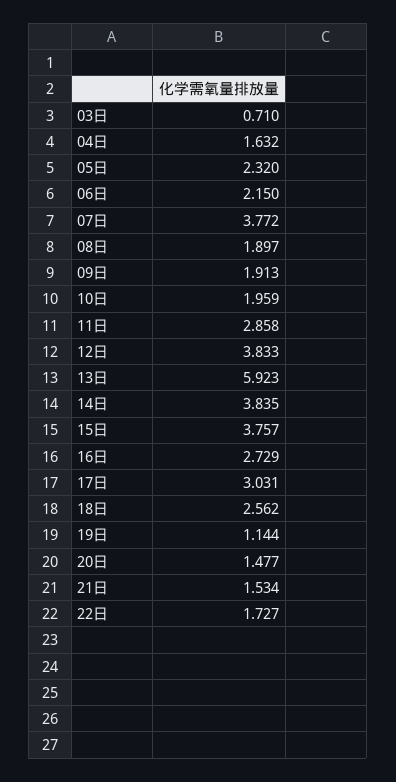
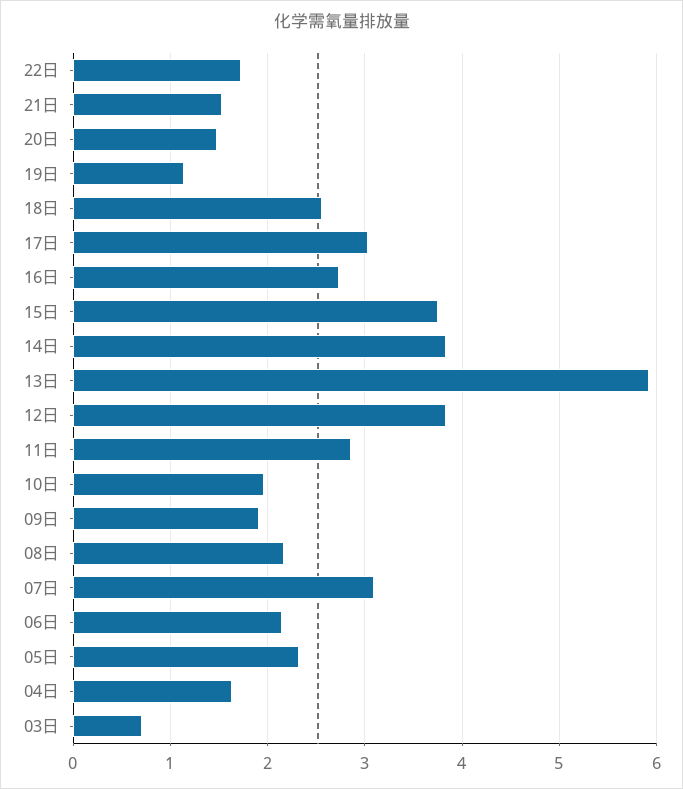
  {
    "03日": 0.71,
    "04日": 1.632,
    "05日": 2.32,
    "06日": 2.15,
-   "07日": 3.772,
+   "07日": 3.1,
-   "08日": 1.897,
+   "08日": 2.2,
    "09日": 1.913,
    "10日": 1.959,
    "11日": 2.858,
    "12日": 3.833,
    "13日": 5.923,
    "14日": 3.835,
    "15日": 3.757,
    "16日": 2.729,
    "17日": 3.031,
    "18日": 2.562,
    "19日": 1.144,
    "20日": 1.477,
    "21日": 1.534,
    "22日": 1.727
  }

